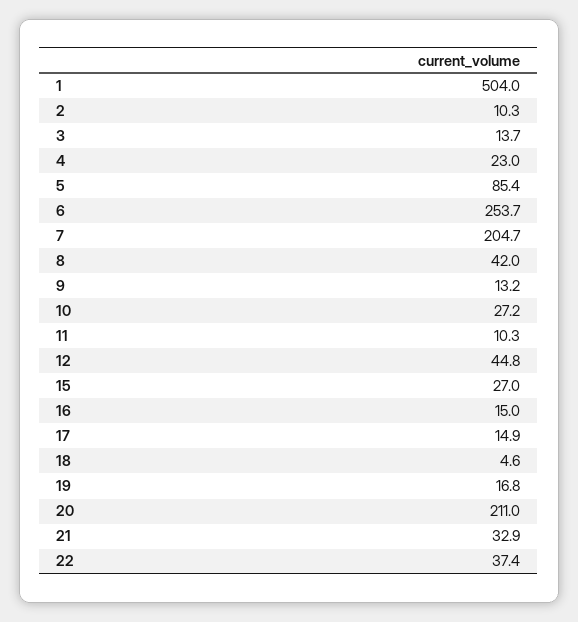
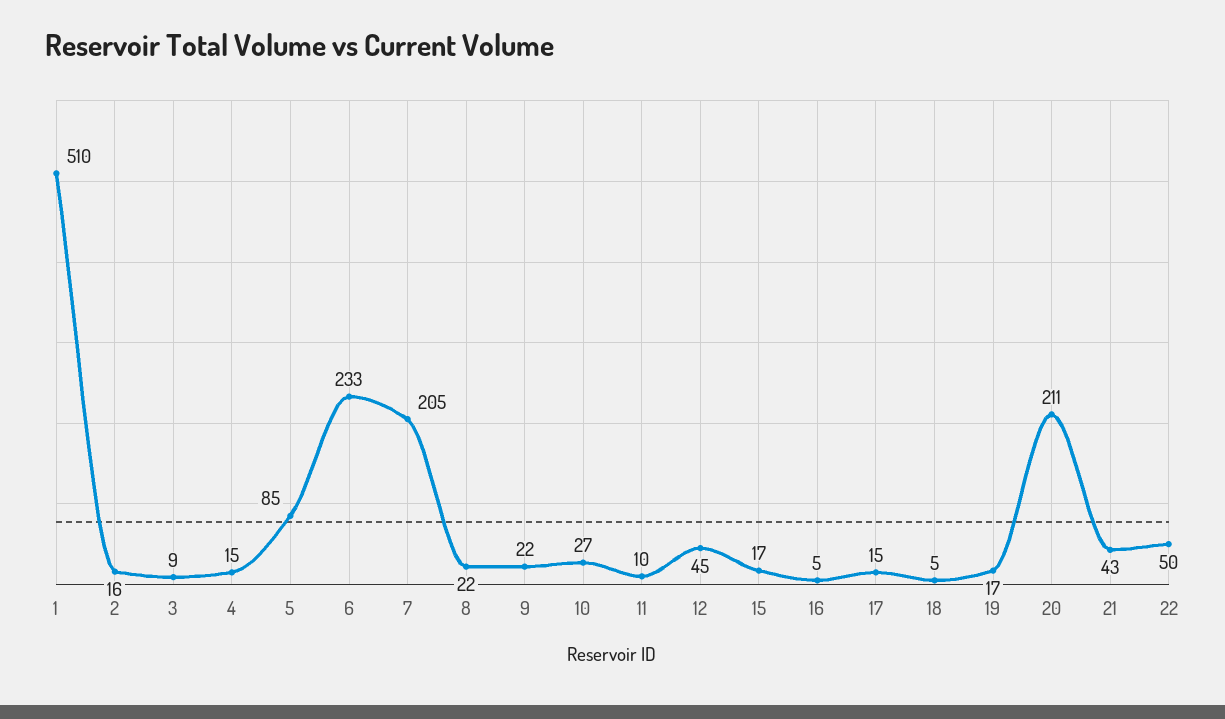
  {
-   "1": 504,
+   "1": 510,
-   "2": 10.3,
+   "2": 16,
-   "3": 13.7,
+   "3": 9,
-   "4": 23,
+   "4": 15,
    "5": 85.4,
-   "6": 253.7,
+   "6": 233,
    "7": 204.7,
-   "8": 42,
+   "8": 22,
-   "9": 13.2,
+   "9": 22,
    "10": 27.2,
    "11": 10.3,
    "12": 44.8,
-   "15": 27,
+   "15": 17,
-   "16": 15,
+   "16": 5,
    "17": 14.9,
    "18": 4.6,
    "19": 16.8,
    "20": 211,
-   "21": 32.9,
+   "21": 43,
-   "22": 37.4
+   "22": 50
  }

